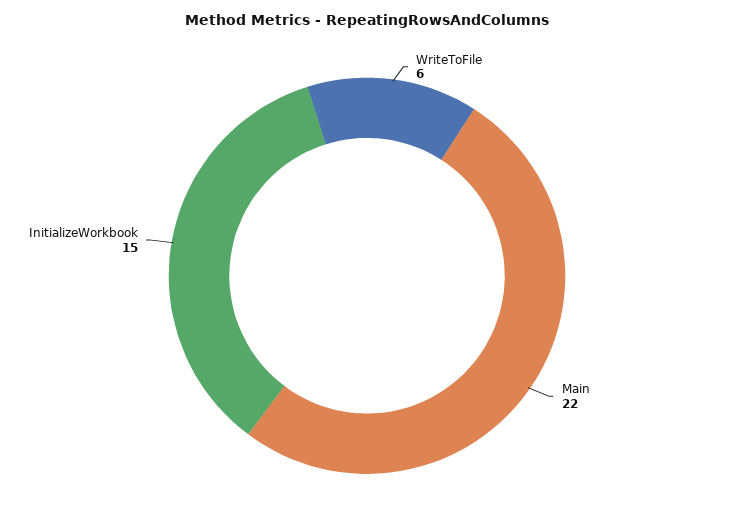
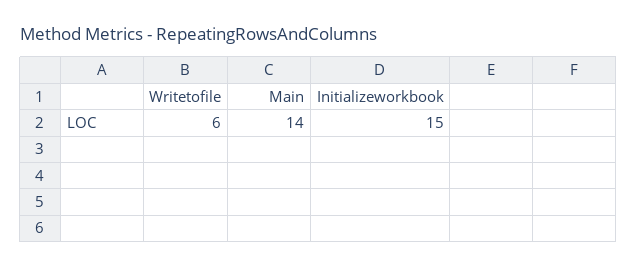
  {
    "WriteToFile": 6,
-   "Main": 22,
+   "Main": 14,
    "InitializeWorkbook": 15
  }

